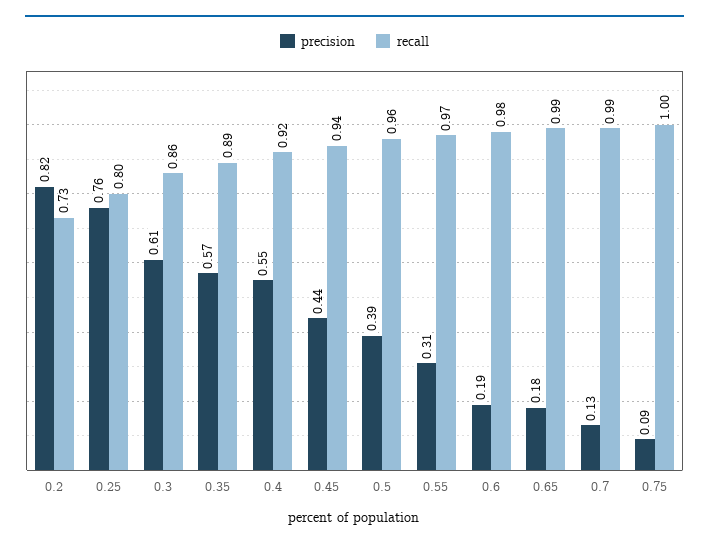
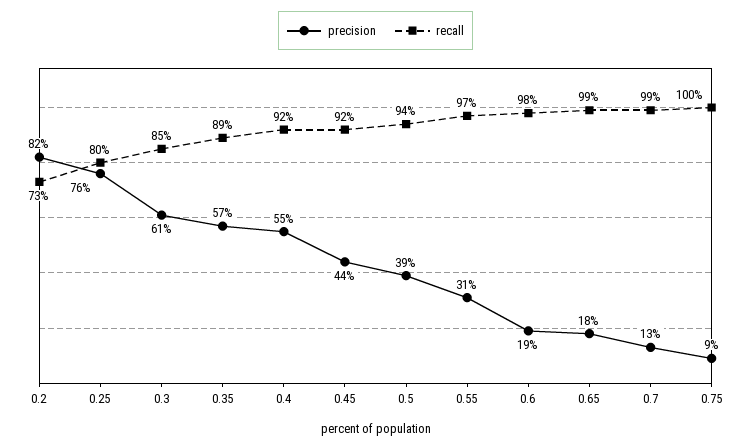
  {
    "precision": {
      "0.2": 0.82,
      "0.25": 0.76,
      "0.3": 0.61,
      "0.35": 0.57,
      "0.4": 0.55,
      "0.45": 0.44,
      "0.5": 0.39,
      "0.55": 0.31,
      "0.6": 0.19,
      "0.65": 0.18,
      "0.7": 0.13,
      "0.75": 0.09
    },
    "recall": {
      "0.2": 0.73,
      "0.25": 0.8,
-     "0.3": 0.86,
+     "0.3": 0.85,
      "0.35": 0.89,
      "0.4": 0.92,
-     "0.45": 0.94,
+     "0.45": 0.92,
-     "0.5": 0.96,
+     "0.5": 0.94,
      "0.55": 0.97,
      "0.6": 0.98,
      "0.65": 0.99,
      "0.7": 0.99,
      "0.75": 1
    }
  }

